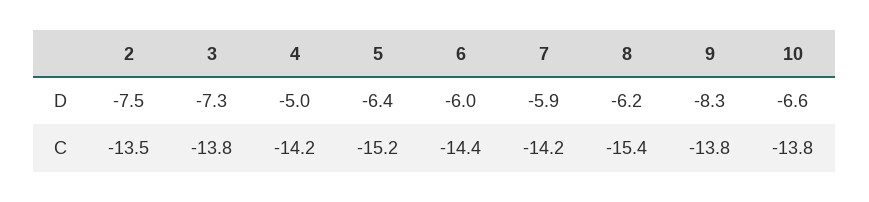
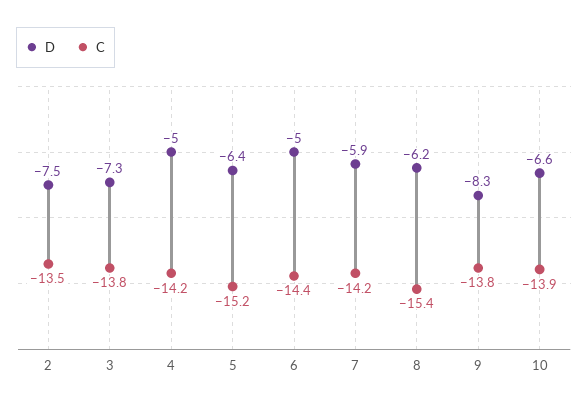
  {
    "D": {
      "2": -7.5,
      "3": -7.3,
      "4": -5,
      "5": -6.4,
-     "6": -6,
+     "6": -5,
      "7": -5.9,
      "8": -6.2,
      "9": -8.3,
      "10": -6.6
    },
    "C": {
      "2": -13.5,
      "3": -13.8,
      "4": -14.2,
      "5": -15.2,
      "6": -14.4,
      "7": -14.2,
      "8": -15.4,
      "9": -13.8,
-     "10": -13.8
+     "10": -13.9
    }
  }

